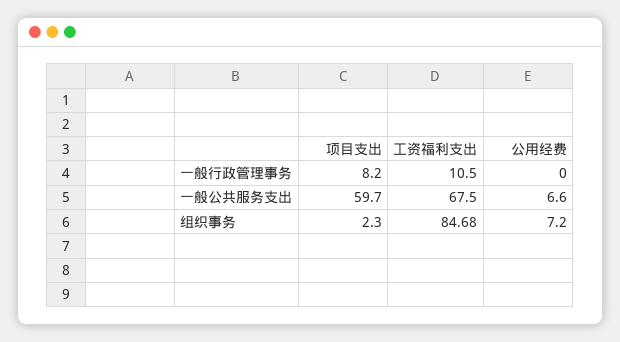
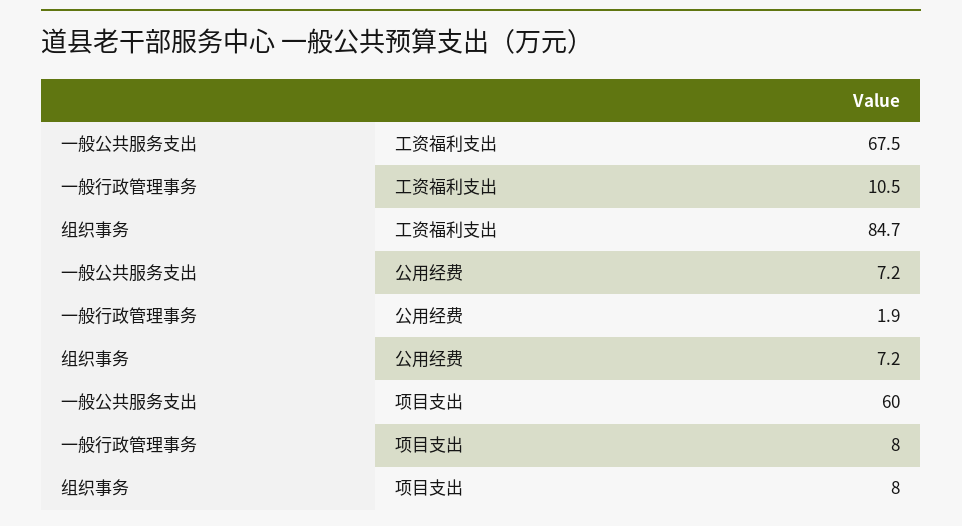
  {
    "项目支出": {
      "一般行政管理事务": 8.2,
      "一般公共服务支出": 59.7,
-     "组织事务": 2.3
+     "组织事务": 8
    },
    "工资福利支出": {
      "一般行政管理事务": 10.5,
      "一般公共服务支出": 67.5,
      "组织事务": 84.68
    },
    "公用经费": {
-     "一般行政管理事务": 0,
+     "一般行政管理事务": 1.9,
-     "一般公共服务支出": 6.6,
+     "一般公共服务支出": 7.2,
      "组织事务": 7.2
    }
  }

